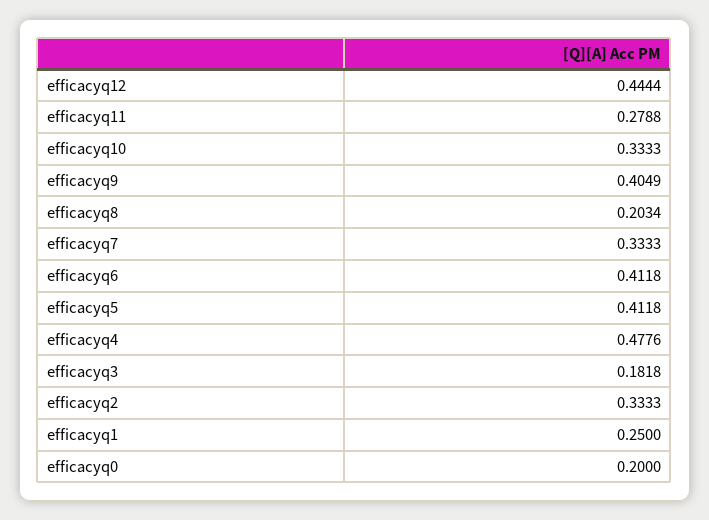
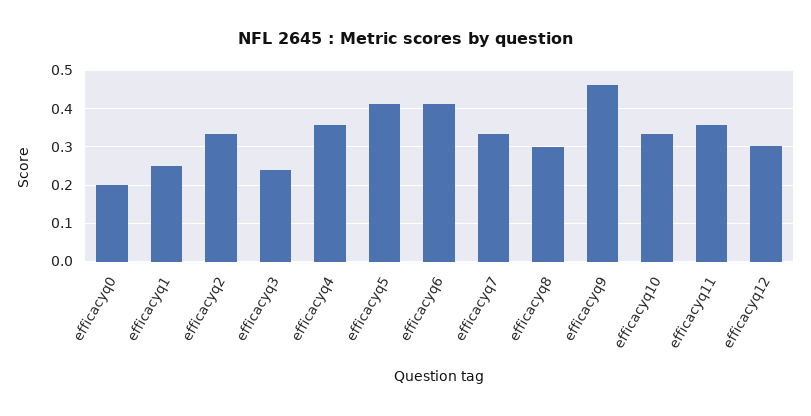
  {
-   "efficacyq12": 0.4444,
+   "efficacyq12": 0.3,
-   "efficacyq11": 0.2788,
+   "efficacyq11": 0.36,
    "efficacyq10": 0.3333,
-   "efficacyq9": 0.4049,
+   "efficacyq9": 0.46,
-   "efficacyq8": 0.2034,
+   "efficacyq8": 0.3,
    "efficacyq7": 0.3333,
    "efficacyq6": 0.4118,
    "efficacyq5": 0.4118,
-   "efficacyq4": 0.4776,
+   "efficacyq4": 0.36,
-   "efficacyq3": 0.1818,
+   "efficacyq3": 0.24,
    "efficacyq2": 0.3333,
    "efficacyq1": 0.25,
    "efficacyq0": 0.2
  }

